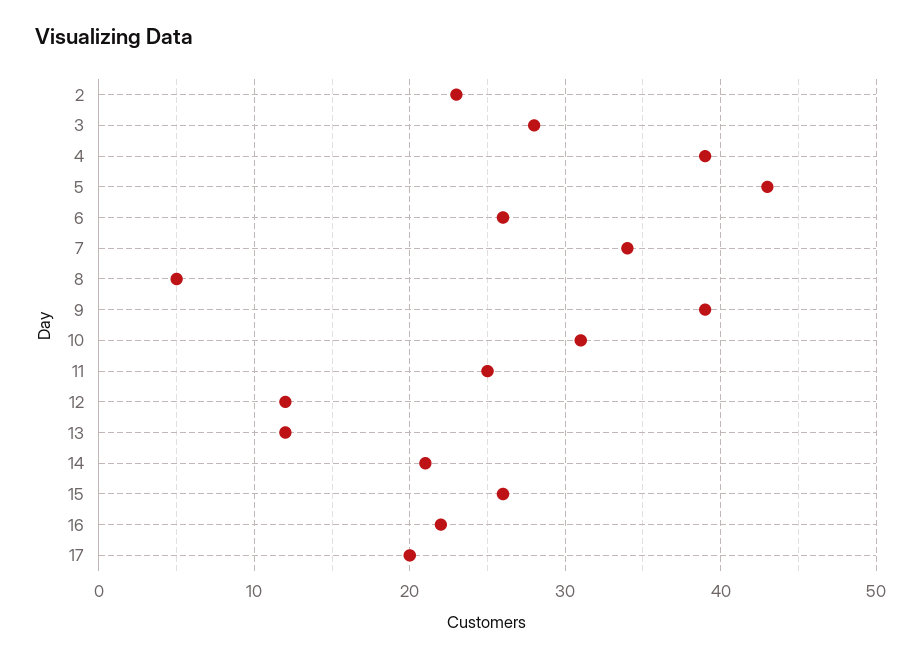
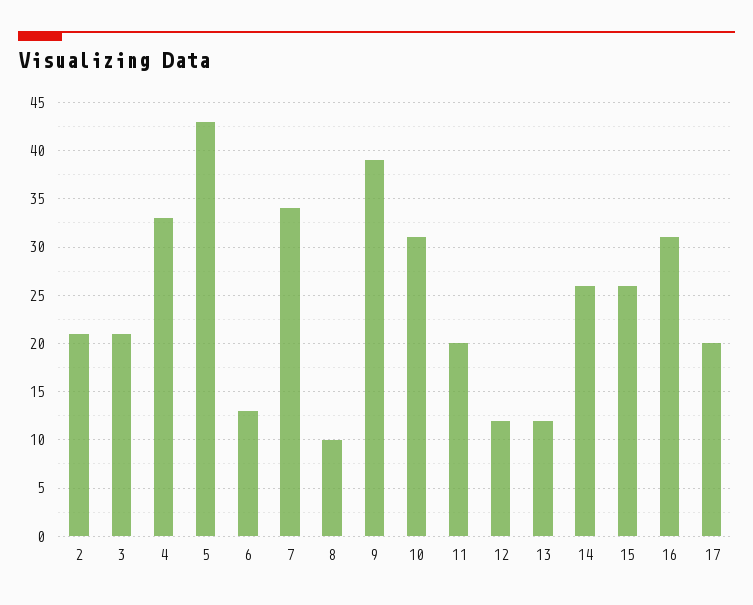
  {
-   "2": 23,
+   "2": 21,
-   "3": 28,
+   "3": 21,
-   "4": 39,
+   "4": 33,
    "5": 43,
-   "6": 26,
+   "6": 13,
    "7": 34,
-   "8": 5,
+   "8": 10,
    "9": 39,
    "10": 31,
-   "11": 25,
+   "11": 20,
    "12": 12,
    "13": 12,
-   "14": 21,
+   "14": 26,
    "15": 26,
-   "16": 22,
+   "16": 31,
    "17": 20
  }

